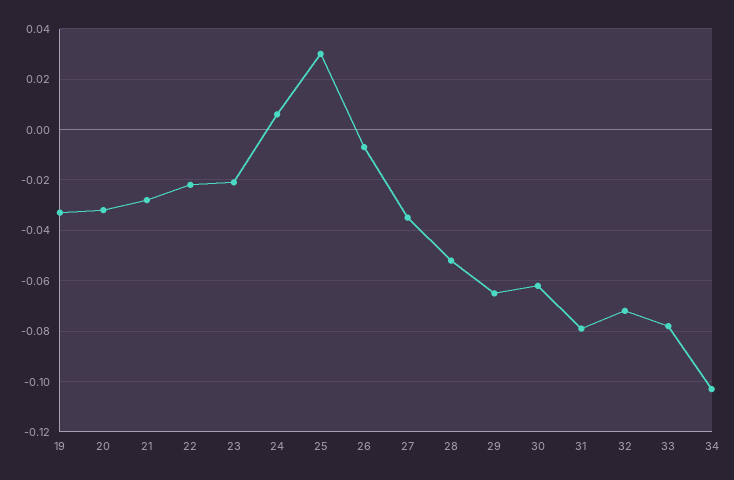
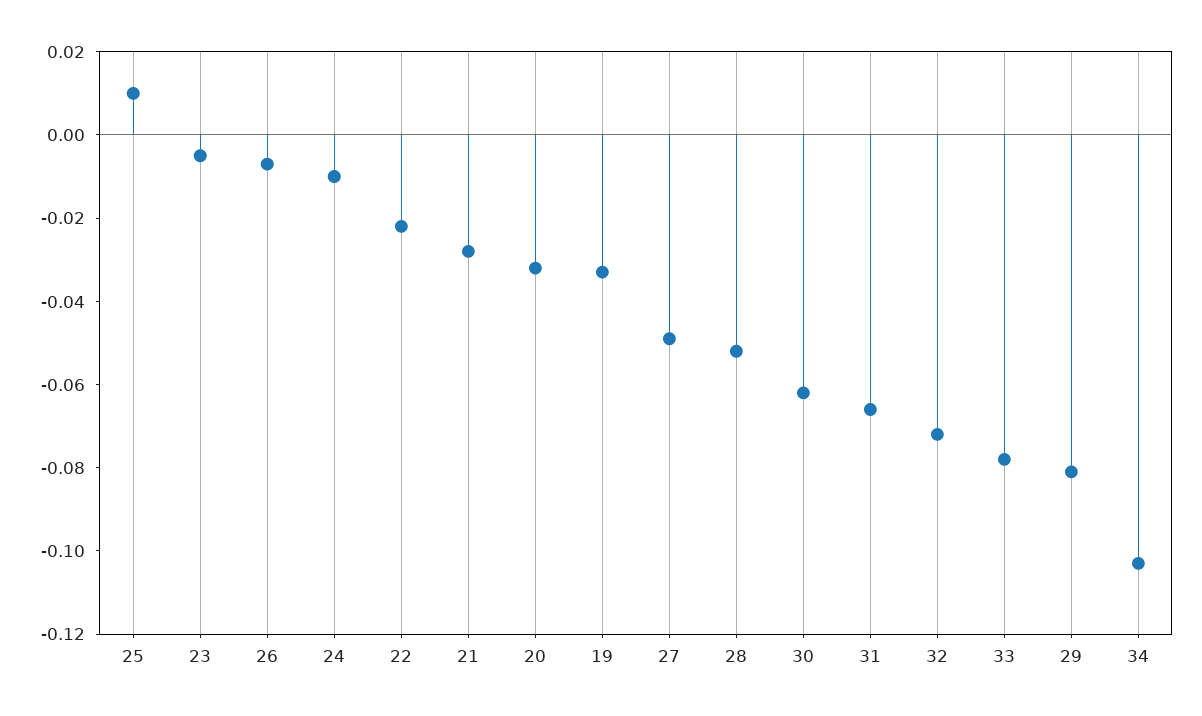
  {
    "19": -0.035,
    "20": -0.03,
    "21": -0.03,
    "22": -0.02,
-   "23": -0.02,
+   "23": -0.005,
-   "24": 0.005,
+   "24": -0.01,
-   "25": 0.03,
+   "25": 0.01,
    "26": -0.005,
-   "27": -0.035,
+   "27": -0.05,
    "28": -0.05,
-   "29": -0.065,
+   "29": -0.08,
    "30": -0.06,
-   "31": -0.08,
+   "31": -0.065,
    "32": -0.07,
    "33": -0.08,
    "34": -0.105
  }

